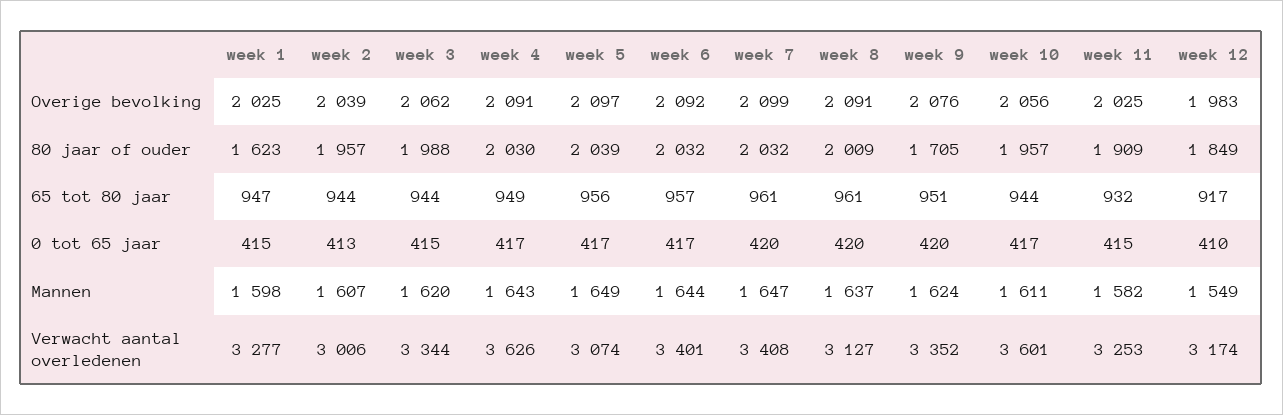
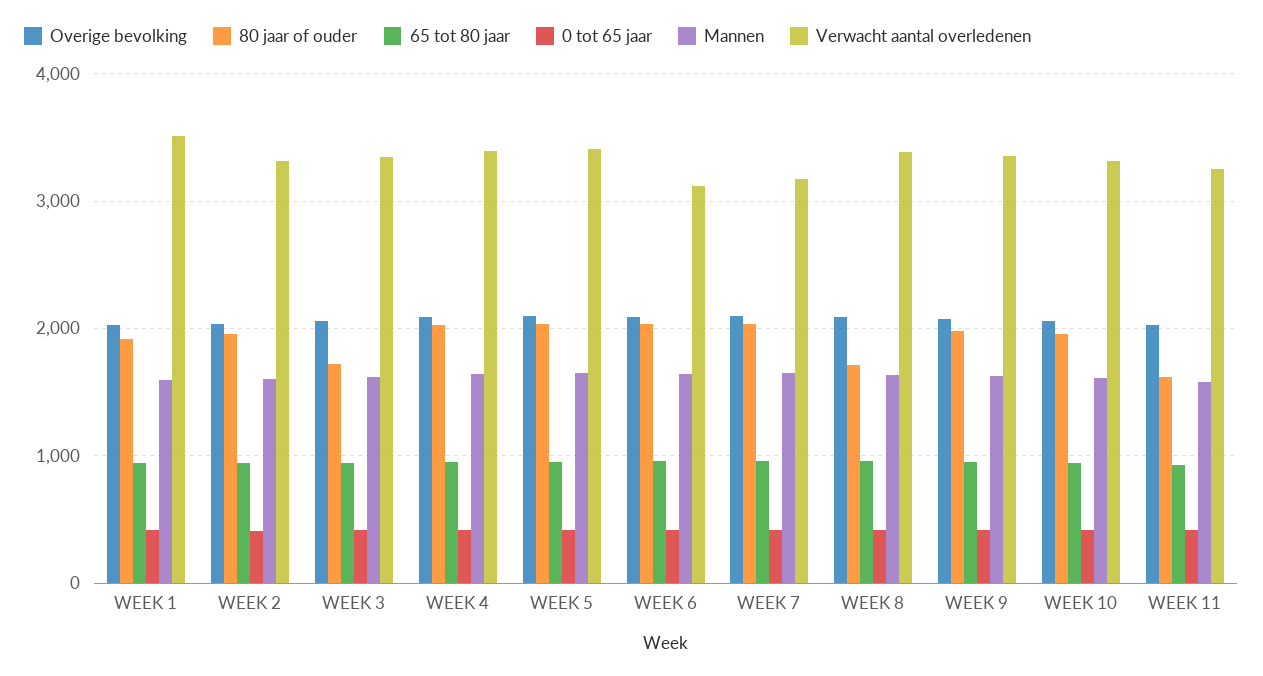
  {
    "Overige bevolking": {
      "week 1": 2025,
      "week 2": 2039,
      "week 3": 2062,
      "week 4": 2091,
      "week 5": 2097,
      "week 6": 2092,
      "week 7": 2099,
      "week 8": 2091,
      "week 9": 2076,
      "week 10": 2056,
-     "week 11": 2025,
+     "week 11": 2025
-     "week 12": 1983
    },
    "80 jaar of ouder": {
-     "week 1": 1623,
+     "week 1": 1900,
      "week 2": 1957,
-     "week 3": 1988,
+     "week 3": 1700,
      "week 4": 2030,
      "week 5": 2039,
      "week 6": 2032,
      "week 7": 2032,
-     "week 8": 2009,
+     "week 8": 1700,
-     "week 9": 1705,
+     "week 9": 2000,
      "week 10": 1957,
-     "week 11": 1909,
+     "week 11": 1600
-     "week 12": 1849
    },
    "65 tot 80 jaar": {
      "week 1": 947,
      "week 2": 944,
      "week 3": 944,
      "week 4": 949,
      "week 5": 956,
      "week 6": 957,
      "week 7": 961,
      "week 8": 961,
      "week 9": 951,
      "week 10": 944,
-     "week 11": 932,
+     "week 11": 932
-     "week 12": 917
    },
    "0 tot 65 jaar": {
      "week 1": 415,
      "week 2": 413,
      "week 3": 415,
      "week 4": 417,
      "week 5": 417,
      "week 6": 417,
      "week 7": 420,
      "week 8": 420,
      "week 9": 420,
      "week 10": 417,
-     "week 11": 415,
+     "week 11": 415
-     "week 12": 410
    },
    "Mannen": {
      "week 1": 1598,
      "week 2": 1607,
      "week 3": 1620,
      "week 4": 1643,
      "week 5": 1649,
      "week 6": 1644,
      "week 7": 1647,
      "week 8": 1637,
      "week 9": 1624,
      "week 10": 1611,
-     "week 11": 1582,
+     "week 11": 1582
-     "week 12": 1549
    },
    "Verwacht aantal overledenen": {
-     "week 1": 3277,
+     "week 1": 3500,
-     "week 2": 3006,
+     "week 2": 3300,
      "week 3": 3344,
-     "week 4": 3626,
+     "week 4": 3400,
-     "week 5": 3074,
+     "week 5": 3400,
-     "week 6": 3401,
+     "week 6": 3100,
-     "week 7": 3408,
+     "week 7": 3200,
-     "week 8": 3127,
+     "week 8": 3400,
      "week 9": 3352,
-     "week 10": 3601,
+     "week 10": 3300,
-     "week 11": 3253,
+     "week 11": 3253
-     "week 12": 3174
    }
  }

